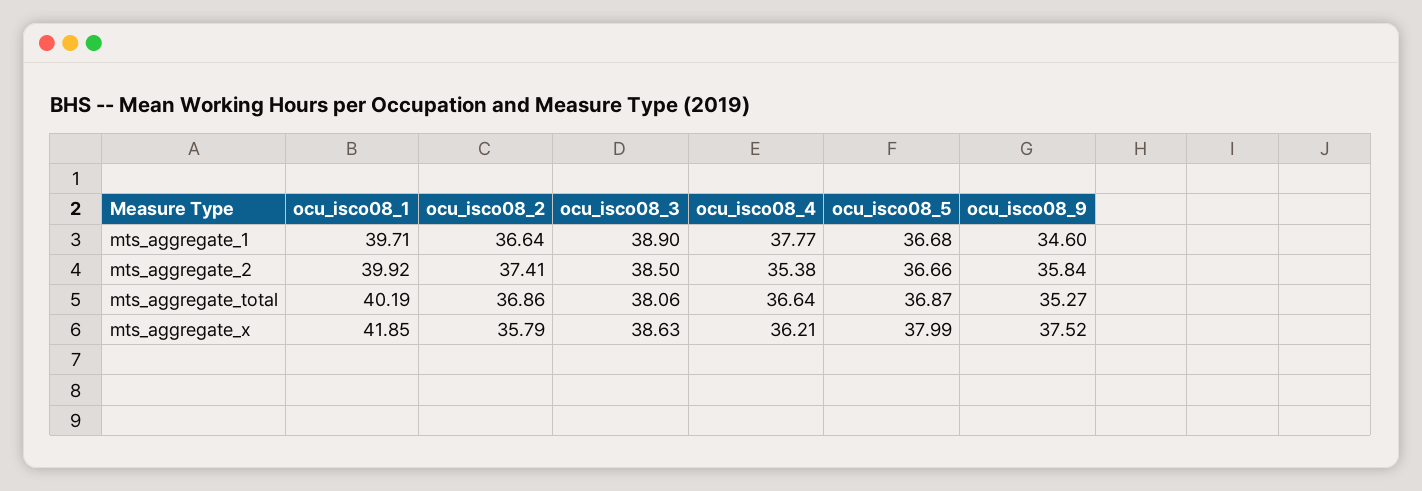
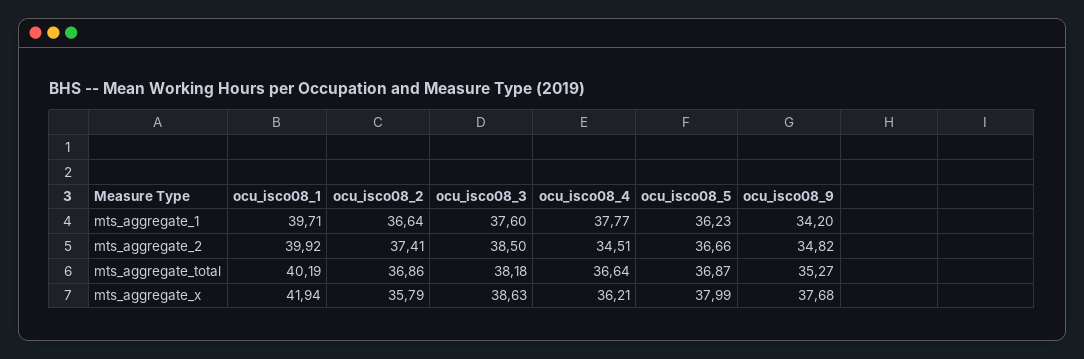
  {
    "ocu_isco08_1": {
      "mts_aggregate_1": 39.71,
      "mts_aggregate_2": 39.92,
      "mts_aggregate_total": 40.19,
-     "mts_aggregate_x": 41.85
+     "mts_aggregate_x": 41.94
    },
    "ocu_isco08_2": {
      "mts_aggregate_1": 36.64,
      "mts_aggregate_2": 37.41,
      "mts_aggregate_total": 36.86,
      "mts_aggregate_x": 35.79
    },
    "ocu_isco08_3": {
-     "mts_aggregate_1": 38.9,
+     "mts_aggregate_1": 37.6,
      "mts_aggregate_2": 38.5,
-     "mts_aggregate_total": 38.06,
+     "mts_aggregate_total": 38.18,
      "mts_aggregate_x": 38.63
    },
    "ocu_isco08_4": {
      "mts_aggregate_1": 37.77,
-     "mts_aggregate_2": 35.38,
+     "mts_aggregate_2": 34.51,
      "mts_aggregate_total": 36.64,
      "mts_aggregate_x": 36.21
    },
    "ocu_isco08_5": {
-     "mts_aggregate_1": 36.68,
+     "mts_aggregate_1": 36.23,
      "mts_aggregate_2": 36.66,
      "mts_aggregate_total": 36.87,
      "mts_aggregate_x": 37.99
    },
    "ocu_isco08_9": {
-     "mts_aggregate_1": 34.6,
+     "mts_aggregate_1": 34.2,
-     "mts_aggregate_2": 35.84,
+     "mts_aggregate_2": 34.82,
      "mts_aggregate_total": 35.27,
-     "mts_aggregate_x": 37.52
+     "mts_aggregate_x": 37.68
    }
  }

